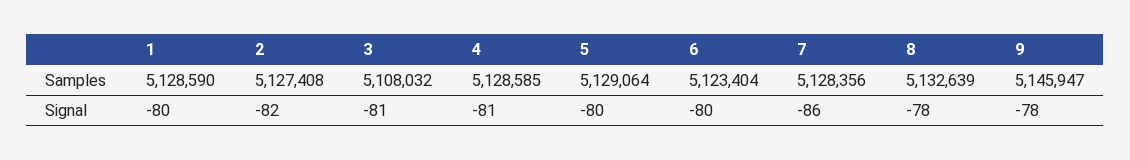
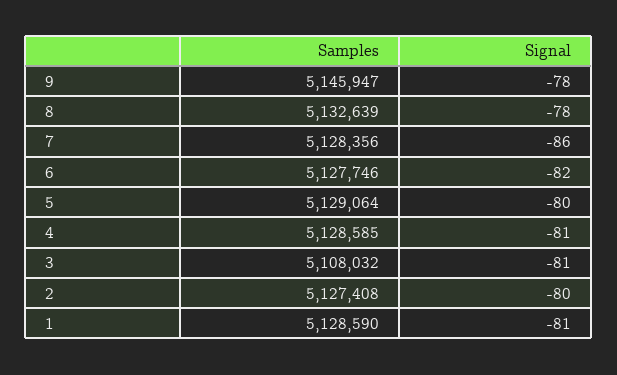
  {
    "1": {
      "Samples": 5128590,
-     "Signal": -80
+     "Signal": -81
    },
    "2": {
      "Samples": 5127408,
-     "Signal": -82
+     "Signal": -80
    },
    "3": {
      "Samples": 5108032,
      "Signal": -81
    },
    "4": {
      "Samples": 5128585,
      "Signal": -81
    },
    "5": {
      "Samples": 5129064,
      "Signal": -80
    },
    "6": {
-     "Samples": 5123404,
+     "Samples": 5127746,
-     "Signal": -80
+     "Signal": -82
    },
    "7": {
      "Samples": 5128356,
      "Signal": -86
    },
    "8": {
      "Samples": 5132639,
      "Signal": -78
    },
    "9": {
      "Samples": 5145947,
      "Signal": -78
    }
  }

